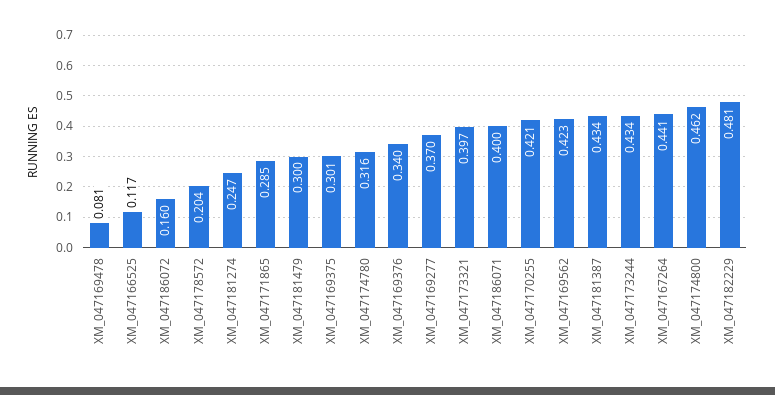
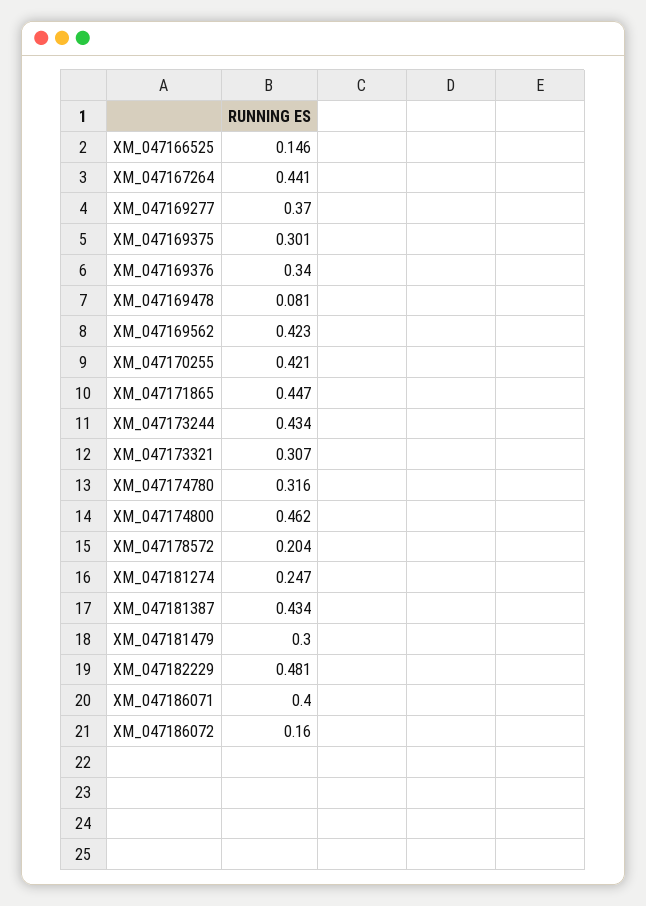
  {
    "XM_047169478": 0.081,
-   "XM_047166525": 0.117,
+   "XM_047166525": 0.146,
    "XM_047186072": 0.16,
    "XM_047178572": 0.204,
    "XM_047181274": 0.247,
-   "XM_047171865": 0.285,
+   "XM_047171865": 0.447,
    "XM_047181479": 0.3,
    "XM_047169375": 0.301,
    "XM_047174780": 0.316,
    "XM_047169376": 0.34,
    "XM_047169277": 0.37,
-   "XM_047173321": 0.397,
+   "XM_047173321": 0.307,
    "XM_047186071": 0.4,
    "XM_047170255": 0.421,
    "XM_047169562": 0.423,
    "XM_047181387": 0.434,
    "XM_047173244": 0.434,
    "XM_047167264": 0.441,
    "XM_047174800": 0.462,
    "XM_047182229": 0.481
  }

